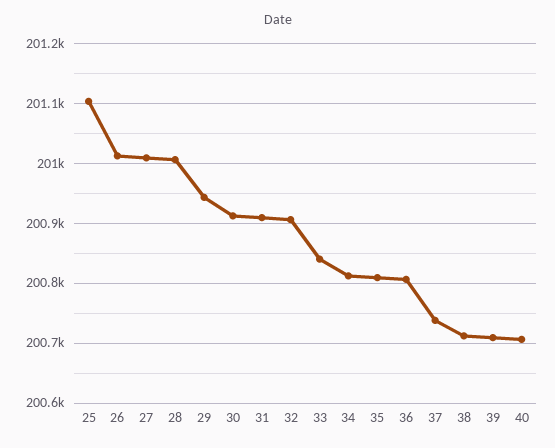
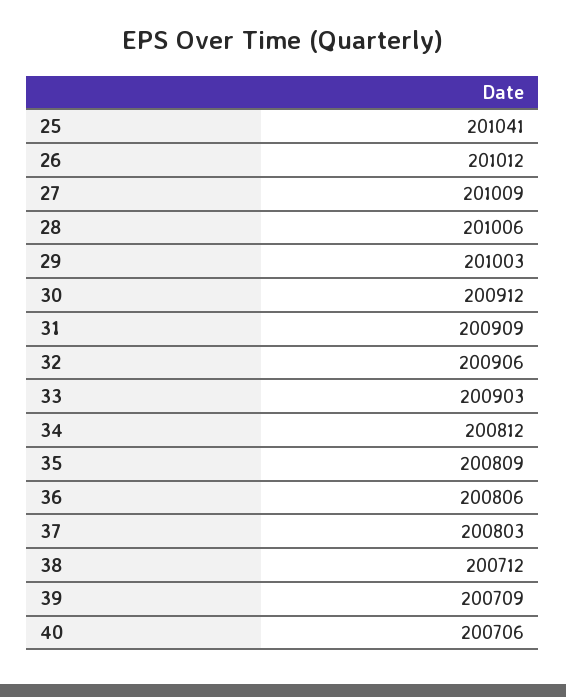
  {
-   "25": 201100,
+   "25": 201041,
    "26": 201012,
    "27": 201009,
    "28": 201006,
-   "29": 200940,
+   "29": 201003,
    "30": 200912,
    "31": 200909,
    "32": 200906,
-   "33": 200840,
+   "33": 200903,
    "34": 200812,
    "35": 200809,
    "36": 200806,
-   "37": 200740,
+   "37": 200803,
    "38": 200712,
    "39": 200709,
    "40": 200706
  }

